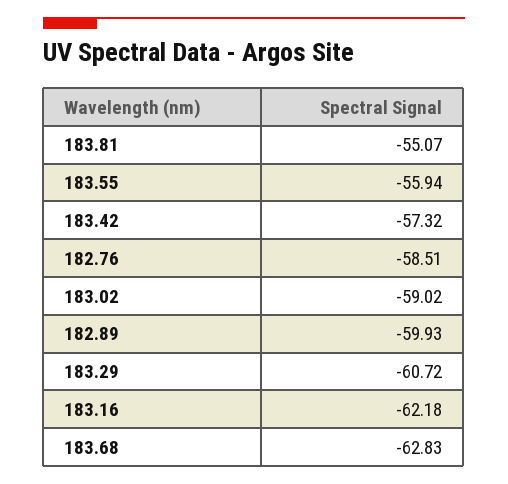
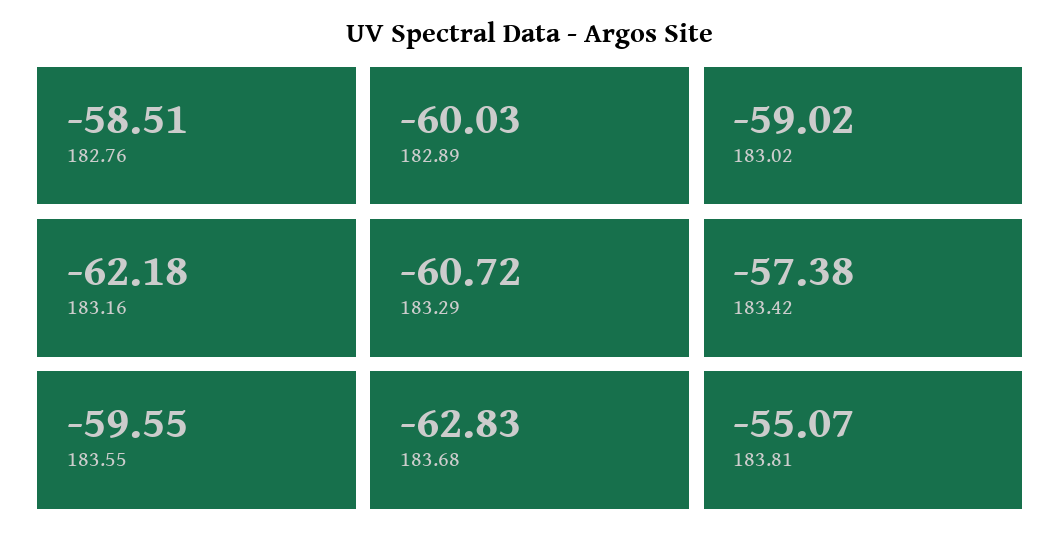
  {
    "183.81": -55.07,
-   "183.55": -55.94,
+   "183.55": -59.55,
-   "183.42": -57.32,
+   "183.42": -57.38,
    "182.76": -58.51,
    "183.02": -59.02,
-   "182.89": -59.93,
+   "182.89": -60.03,
    "183.29": -60.72,
    "183.16": -62.18,
    "183.68": -62.83
  }

